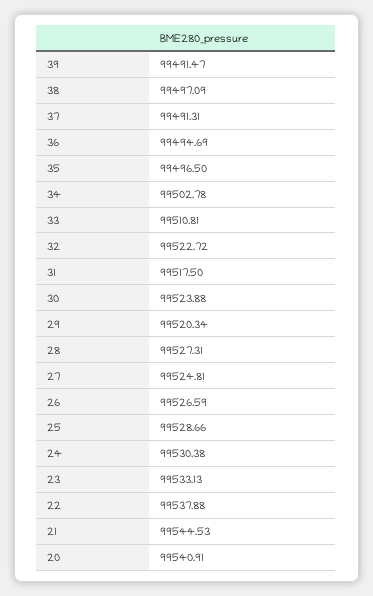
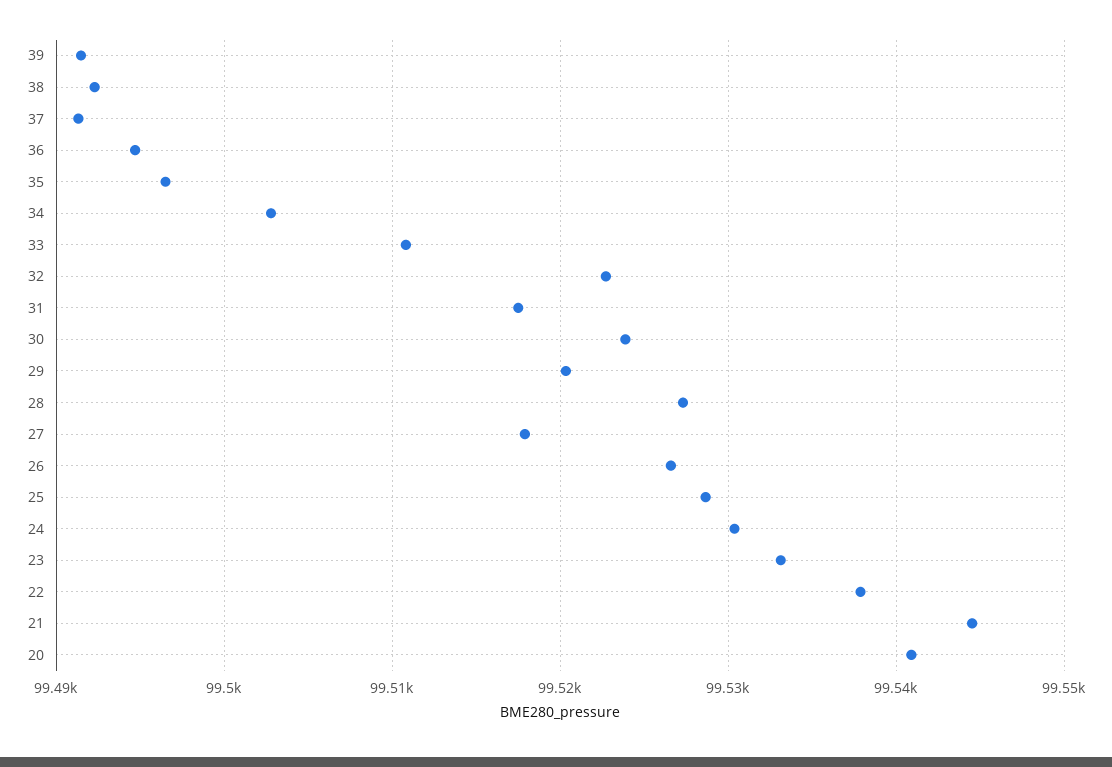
  {
    "39": 99491.47,
-   "38": 99497.09,
+   "38": 99492,
    "37": 99491.31,
    "36": 99494.69,
    "35": 99496.5,
    "34": 99502.78,
    "33": 99510.81,
    "32": 99522.72,
    "31": 99517.5,
    "30": 99523.88,
    "29": 99520.34,
    "28": 99527.31,
-   "27": 99524.81,
+   "27": 99518,
    "26": 99526.59,
    "25": 99528.66,
    "24": 99530.38,
    "23": 99533.13,
    "22": 99537.88,
    "21": 99544.53,
    "20": 99540.91
  }

